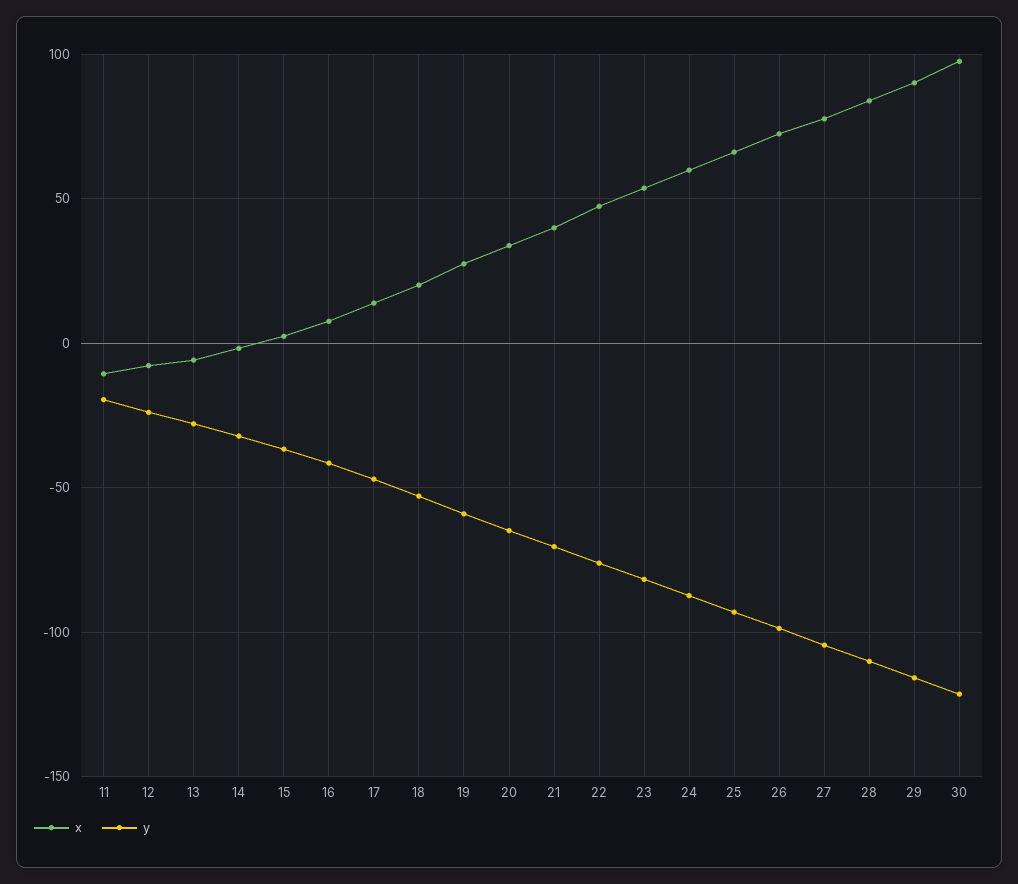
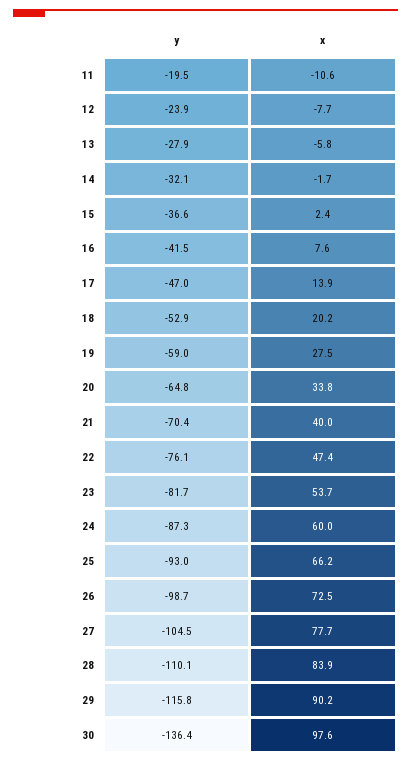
  {
    "x": {
      "11": -10.6,
      "12": -7.7,
      "13": -5.8,
      "14": -1.7,
      "15": 2.4,
      "16": 7.6,
      "17": 13.9,
      "18": 20.2,
      "19": 27.5,
      "20": 33.8,
      "21": 40,
      "22": 47.4,
      "23": 53.7,
      "24": 60,
      "25": 66.2,
      "26": 72.5,
      "27": 77.7,
      "28": 83.9,
      "29": 90.2,
      "30": 97.6
    },
    "y": {
      "11": -19.5,
      "12": -23.9,
      "13": -27.9,
      "14": -32.1,
      "15": -36.6,
      "16": -41.5,
      "17": -47,
      "18": -52.9,
      "19": -59,
      "20": -64.8,
      "21": -70.4,
      "22": -76.1,
      "23": -81.7,
      "24": -87.3,
      "25": -93,
      "26": -98.7,
      "27": -104.5,
      "28": -110.1,
      "29": -115.8,
-     "30": -120
+     "30": -136.4
    }
  }

